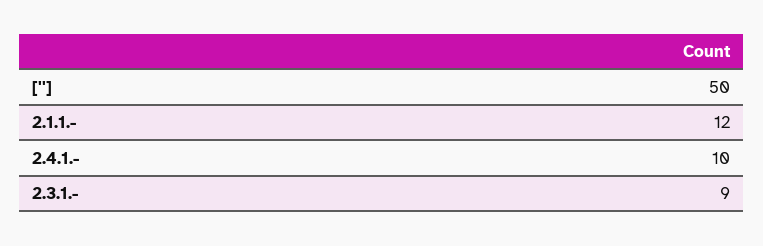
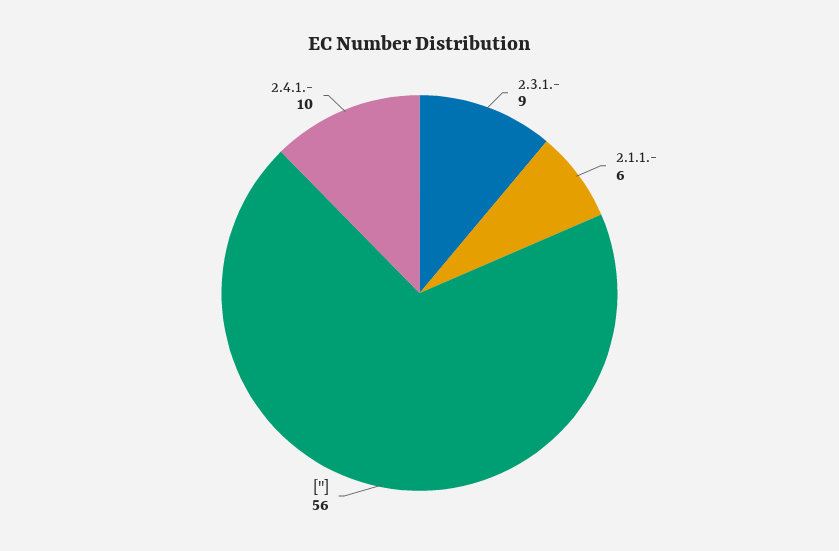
  {
-   "['']": 50,
+   "['']": 56,
-   "2.1.1.-": 12,
+   "2.1.1.-": 6,
    "2.4.1.-": 10,
    "2.3.1.-": 9
  }

